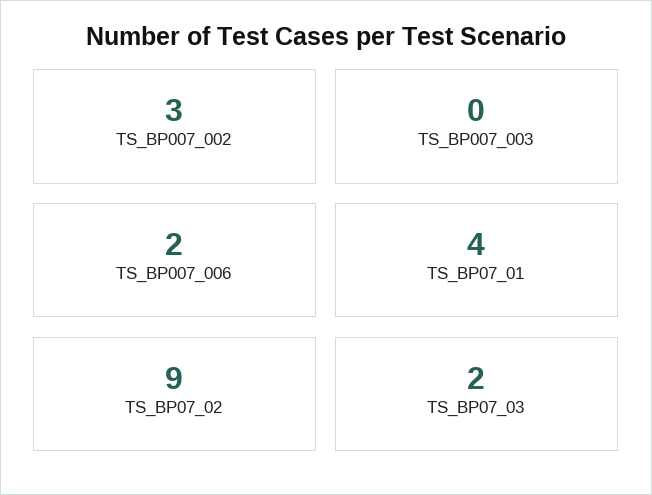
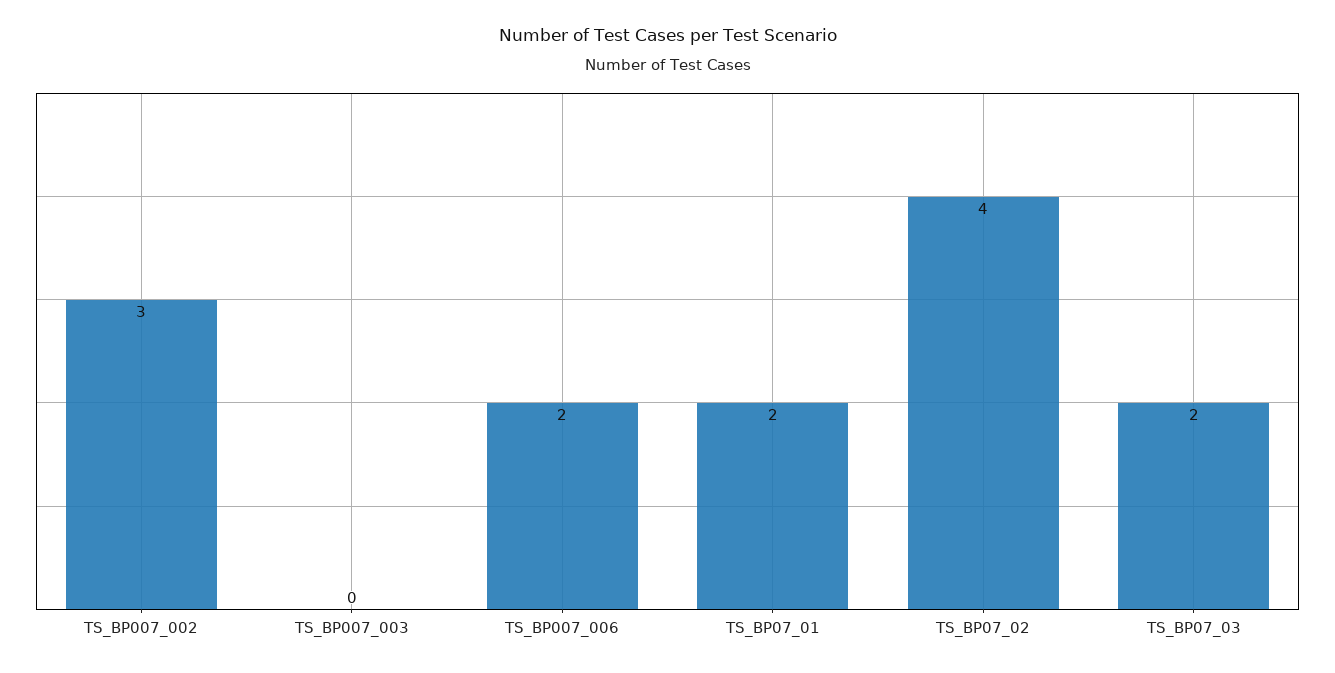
  {
    "TS_BP007_002": 3,
    "TS_BP007_003": 0,
    "TS_BP007_006": 2,
-   "TS_BP07_01": 4,
+   "TS_BP07_01": 2,
-   "TS_BP07_02": 9,
+   "TS_BP07_02": 4,
    "TS_BP07_03": 2
  }

